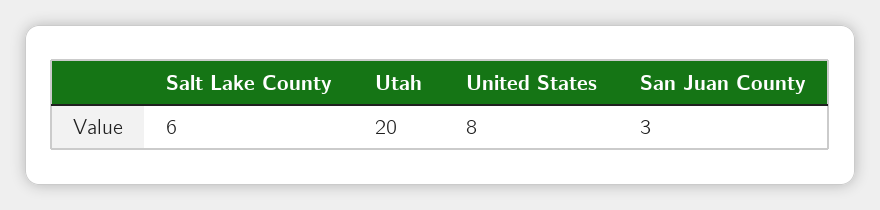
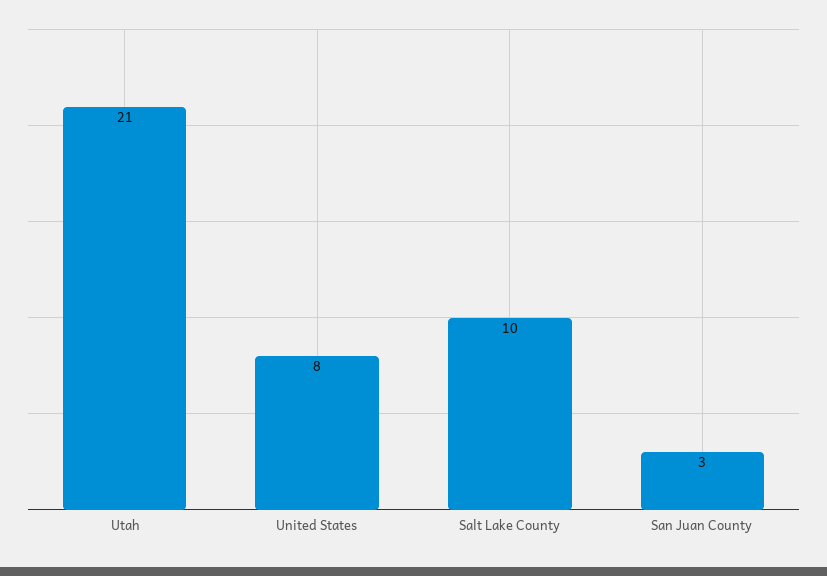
  {
-   "Salt Lake County": 6,
+   "Salt Lake County": 10,
-   "Utah": 20,
+   "Utah": 21,
    "United States": 8,
    "San Juan County": 3
  }

